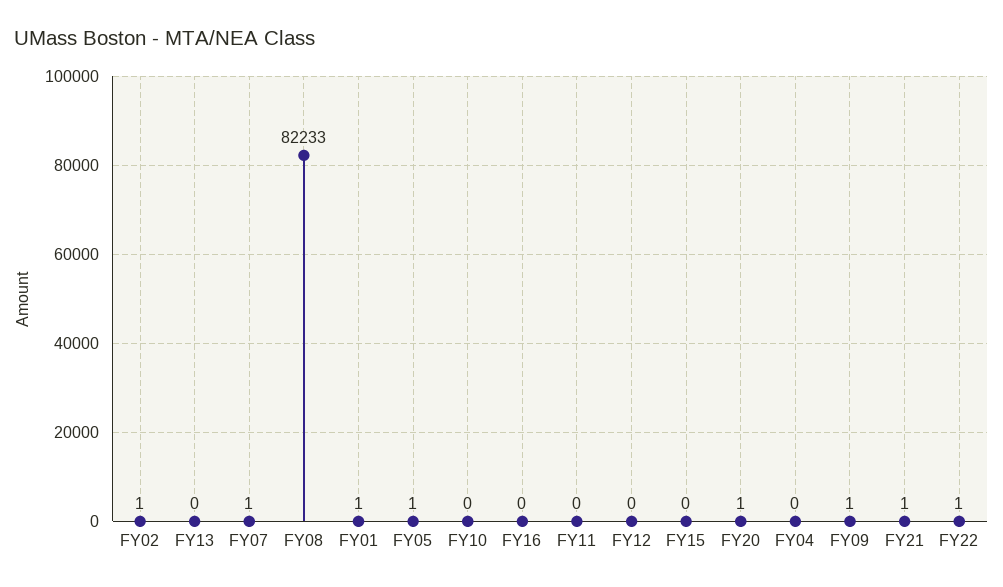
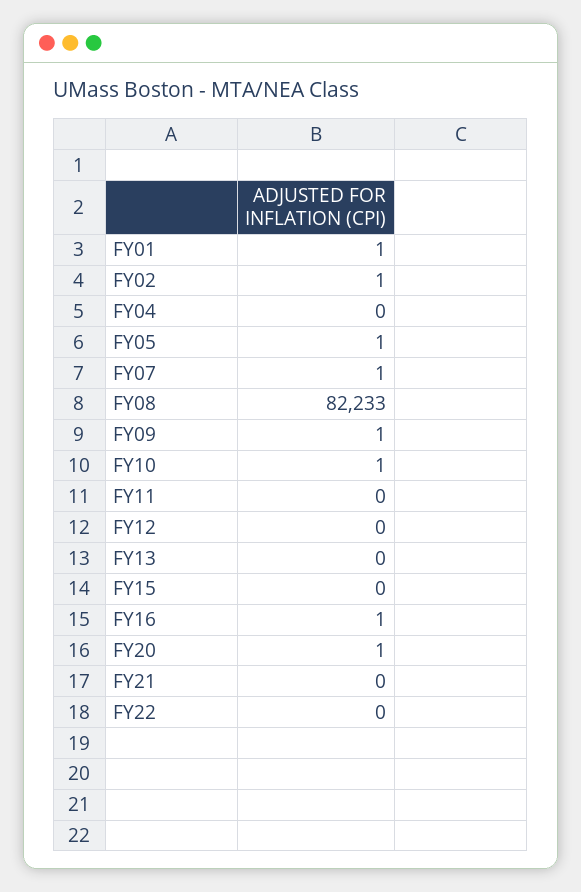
  {
    "FY02": 1,
    "FY13": 0,
    "FY07": 1,
    "FY08": 82233,
    "FY01": 1,
    "FY05": 1,
-   "FY10": 0,
+   "FY10": 1,
-   "FY16": 0,
+   "FY16": 1,
    "FY11": 0,
    "FY12": 0,
    "FY15": 0,
    "FY20": 1,
    "FY04": 0,
    "FY09": 1,
-   "FY21": 1,
+   "FY21": 0,
-   "FY22": 1
+   "FY22": 0
  }

